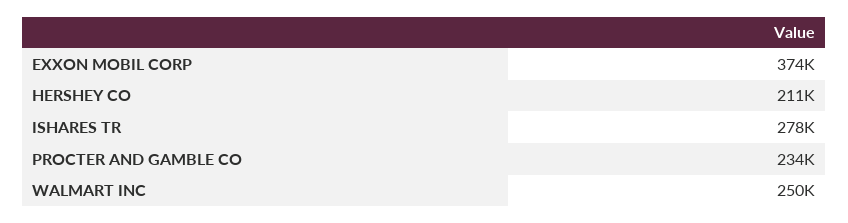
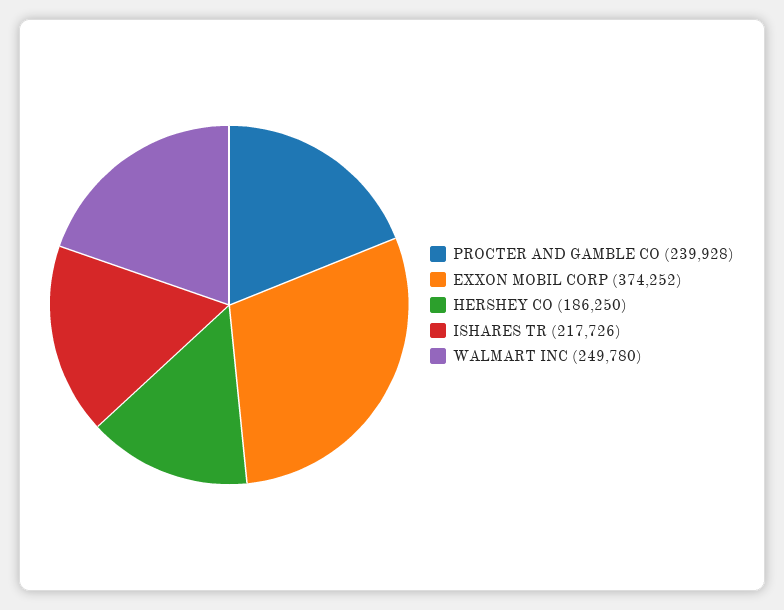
  {
    "EXXON MOBIL CORP": 374252,
-   "HERSHEY CO": 211000,
+   "HERSHEY CO": 186250,
-   "ISHARES TR": 278000,
+   "ISHARES TR": 217726,
-   "PROCTER AND GAMBLE CO": 234000,
+   "PROCTER AND GAMBLE CO": 239928,
    "WALMART INC": 249780
  }

